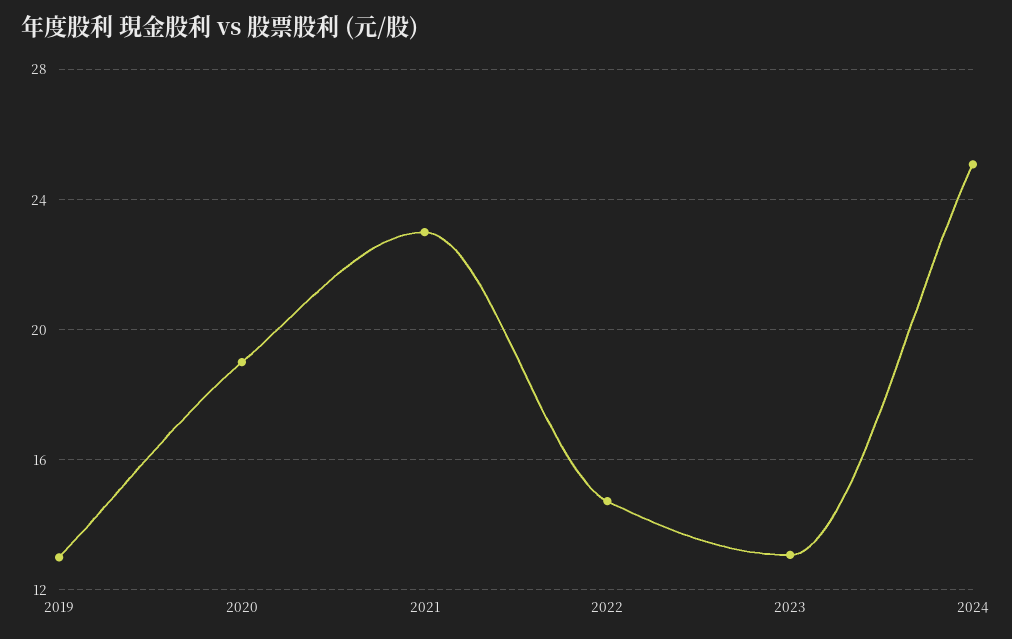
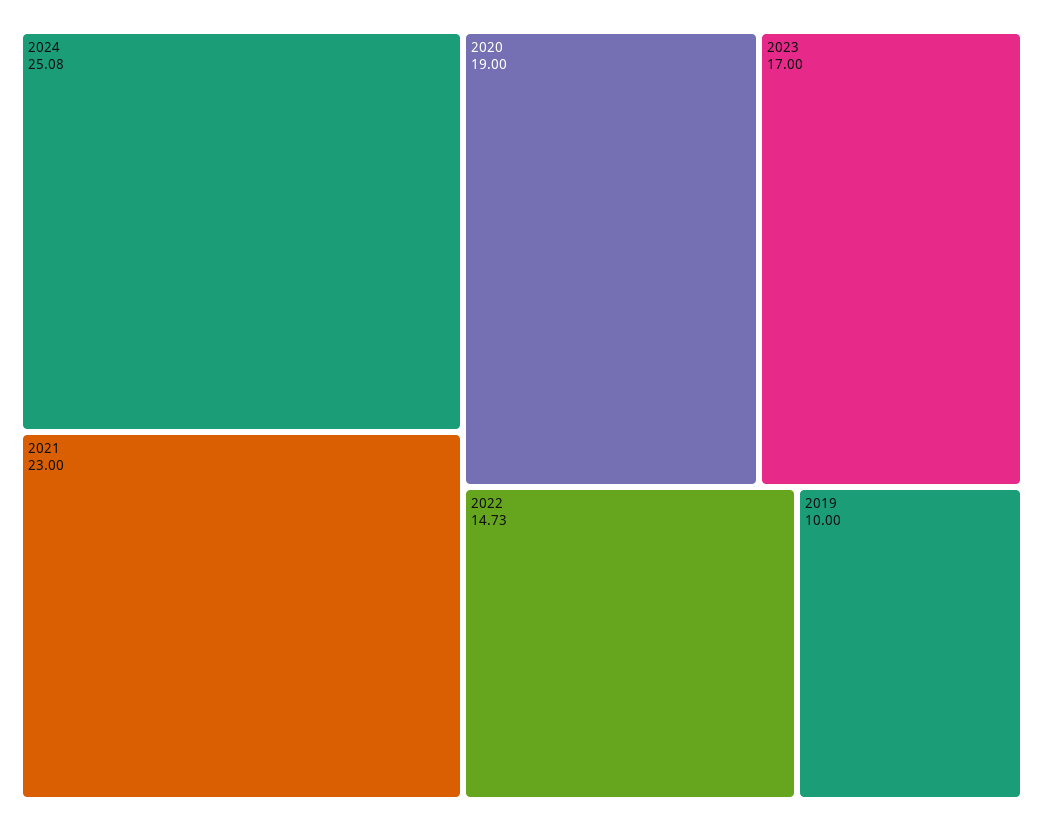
  {
-   "2019": 13,
+   "2019": 10,
    "2020": 19,
    "2021": 23,
    "2022": 14.73,
-   "2023": 13,
+   "2023": 17,
    "2024": 25.08
  }

